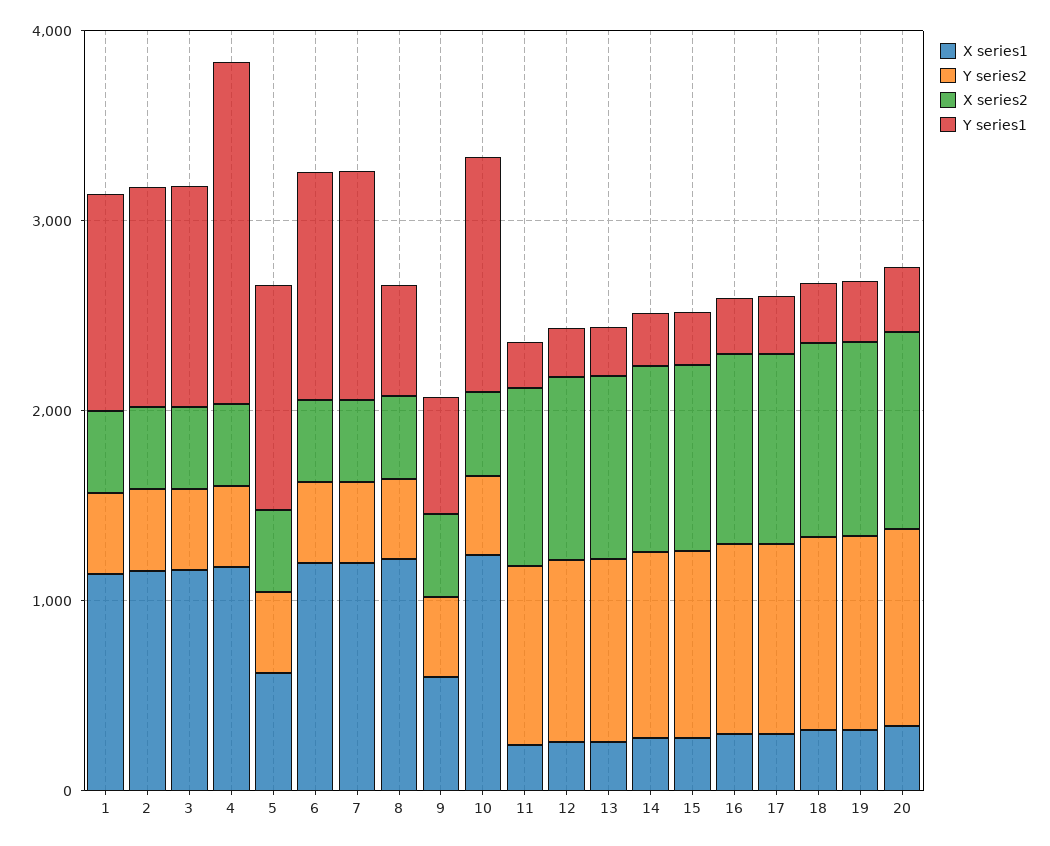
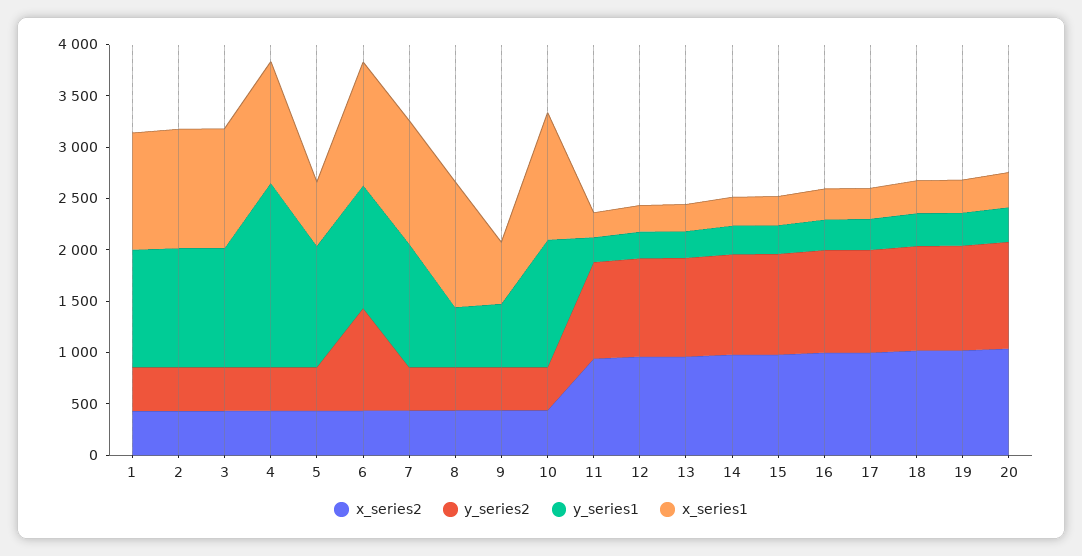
  {
    "X series1": {
      "1": 1100,
      "2": 1200,
      "3": 1200,
      "4": 1200,
      "5": 600,
      "6": 1200,
      "7": 1200,
      "8": 1200,
      "9": 600,
      "10": 1200,
      "11": 200,
      "12": 300,
      "13": 300,
      "14": 300,
      "15": 300,
      "16": 300,
      "17": 300,
      "18": 300,
      "19": 300,
      "20": 300
    },
    "Y series2": {
      "1": 400,
      "2": 400,
      "3": 400,
      "4": 400,
      "5": 400,
-     "6": 400,
+     "6": 1000,
      "7": 400,
      "8": 400,
      "9": 400,
      "10": 400,
      "11": 900,
      "12": 1000,
      "13": 1000,
      "14": 1000,
      "15": 1000,
      "16": 1000,
      "17": 1000,
      "18": 1000,
      "19": 1000,
      "20": 1000
    },
    "X series2": {
      "1": 400,
      "2": 400,
      "3": 400,
      "4": 400,
      "5": 400,
      "6": 400,
      "7": 400,
      "8": 400,
      "9": 400,
      "10": 400,
      "11": 900,
      "12": 1000,
      "13": 1000,
      "14": 1000,
      "15": 1000,
      "16": 1000,
      "17": 1000,
      "18": 1000,
      "19": 1000,
      "20": 1000
    },
    "Y series1": {
      "1": 1100,
      "2": 1200,
      "3": 1200,
      "4": 1800,
      "5": 1200,
      "6": 1200,
      "7": 1200,
      "8": 600,
      "9": 600,
      "10": 1200,
      "11": 200,
      "12": 300,
      "13": 300,
      "14": 300,
      "15": 300,
      "16": 300,
      "17": 300,
      "18": 300,
      "19": 300,
      "20": 300
    }
  }

